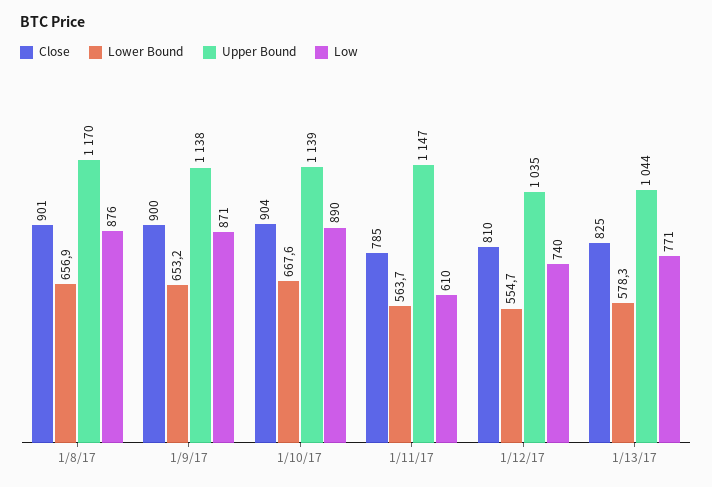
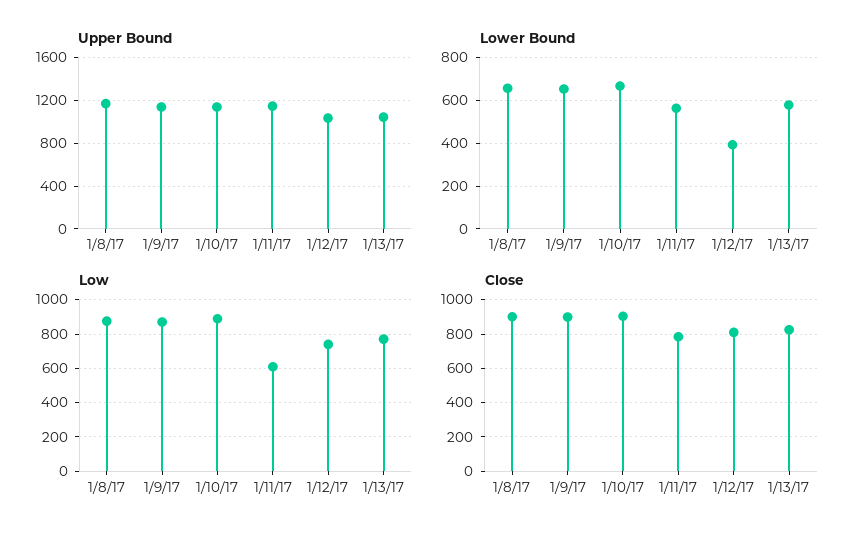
  {
    "Close": {
      "1/8/17": 901,
      "1/9/17": 900,
      "1/10/17": 904,
      "1/11/17": 785,
      "1/12/17": 810,
      "1/13/17": 825
    },
    "Lower Bound": {
      "1/8/17": 656.9,
      "1/9/17": 653.2,
      "1/10/17": 667.6,
      "1/11/17": 563.7,
-     "1/12/17": 554.7,
+     "1/12/17": 400,
      "1/13/17": 578.3
    },
    "Upper Bound": {
      "1/8/17": 1170,
      "1/9/17": 1138,
      "1/10/17": 1139,
      "1/11/17": 1147,
      "1/12/17": 1035,
      "1/13/17": 1044
    },
    "Low": {
      "1/8/17": 876,
      "1/9/17": 871,
      "1/10/17": 890,
      "1/11/17": 610,
      "1/12/17": 740,
      "1/13/17": 771
    }
  }

